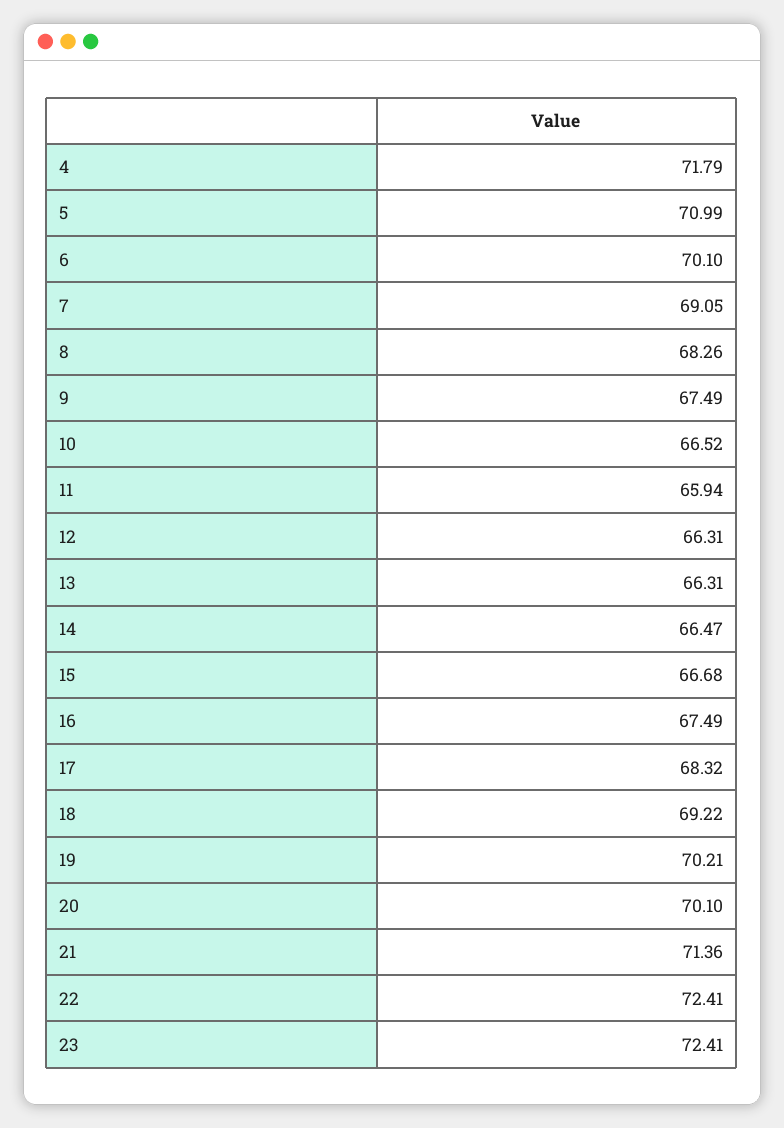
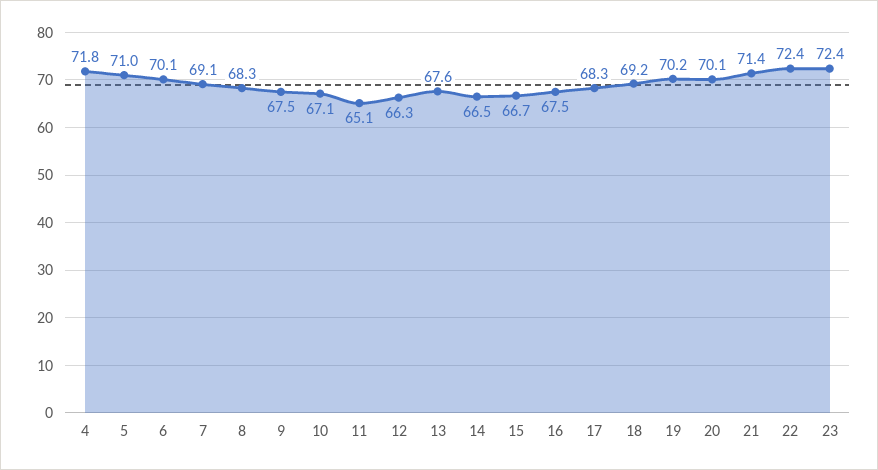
  {
    "4": 71.79,
    "5": 70.99,
    "6": 70.1,
    "7": 69.05,
    "8": 68.26,
    "9": 67.49,
-   "10": 66.52,
+   "10": 67.1,
-   "11": 65.94,
+   "11": 65.1,
    "12": 66.31,
-   "13": 66.31,
+   "13": 67.6,
    "14": 66.47,
    "15": 66.68,
    "16": 67.49,
    "17": 68.32,
    "18": 69.22,
    "19": 70.21,
    "20": 70.1,
    "21": 71.36,
    "22": 72.41,
    "23": 72.41
  }

